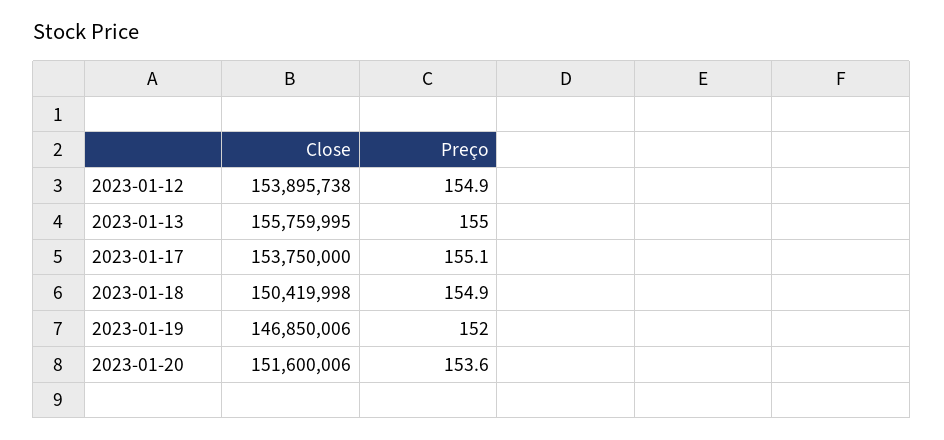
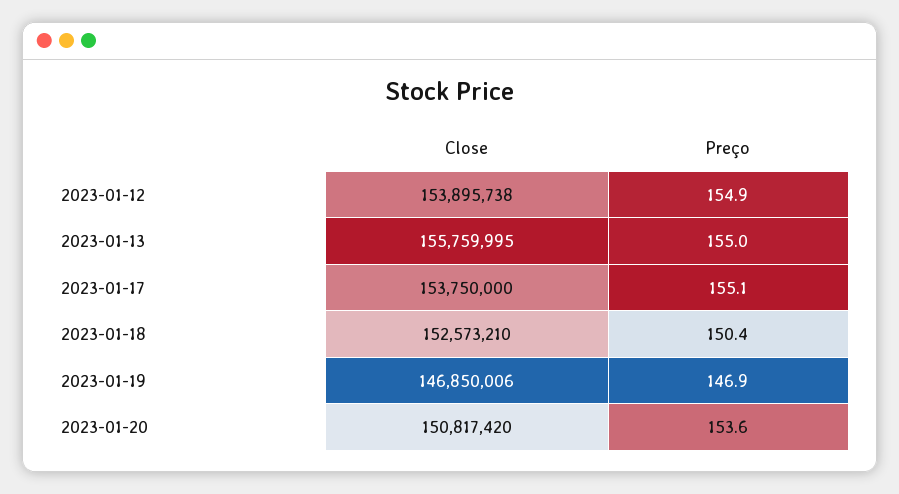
  {
    "Close": {
      "2023-01-12": 153895738,
      "2023-01-13": 155759995,
      "2023-01-17": 153750000,
-     "2023-01-18": 150419998,
+     "2023-01-18": 152573210,
      "2023-01-19": 146850006,
-     "2023-01-20": 151600006
+     "2023-01-20": 150817420
    },
    "Preço": {
      "2023-01-12": 154.9,
      "2023-01-13": 155,
      "2023-01-17": 155.1,
-     "2023-01-18": 154.9,
+     "2023-01-18": 150.4,
-     "2023-01-19": 152,
+     "2023-01-19": 146.9,
      "2023-01-20": 153.6
    }
  }

